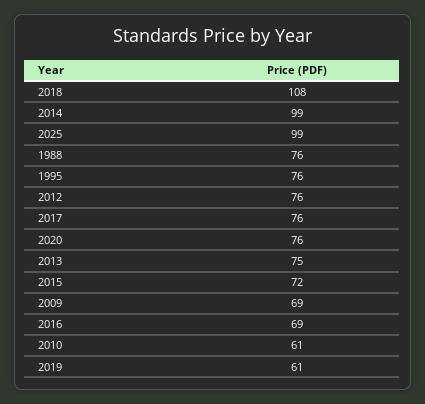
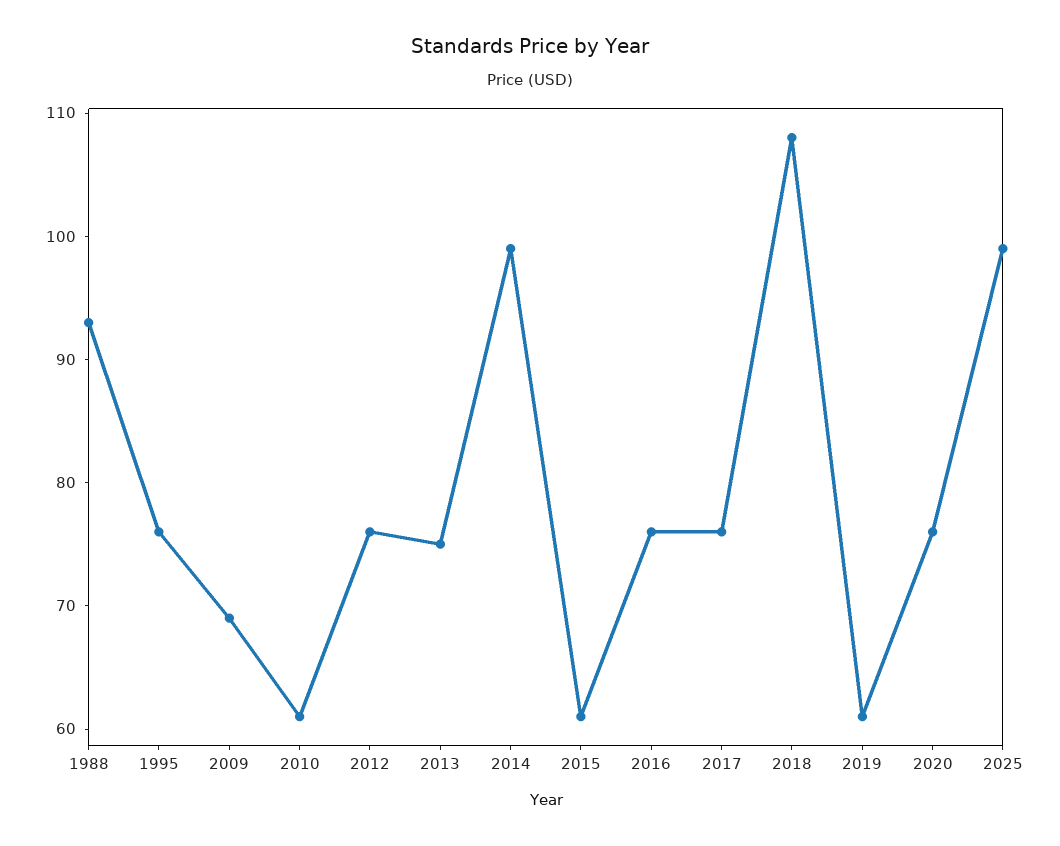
  {
    "2018": 108,
    "2014": 99,
    "2025": 99,
-   "1988": 76,
+   "1988": 93,
    "1995": 76,
    "2012": 76,
    "2017": 76,
    "2020": 76,
    "2013": 75,
-   "2015": 72,
+   "2015": 61,
    "2009": 69,
-   "2016": 69,
+   "2016": 76,
    "2010": 61,
    "2019": 61
  }

